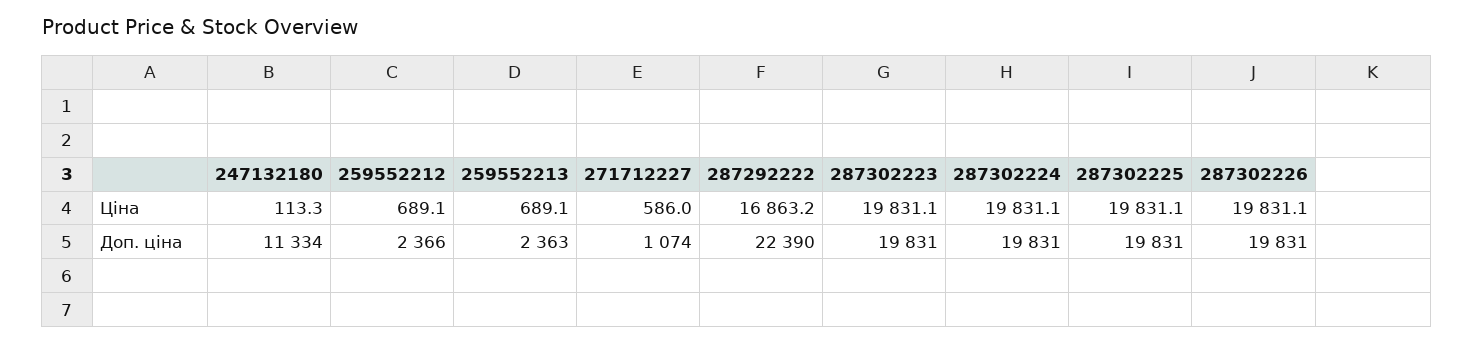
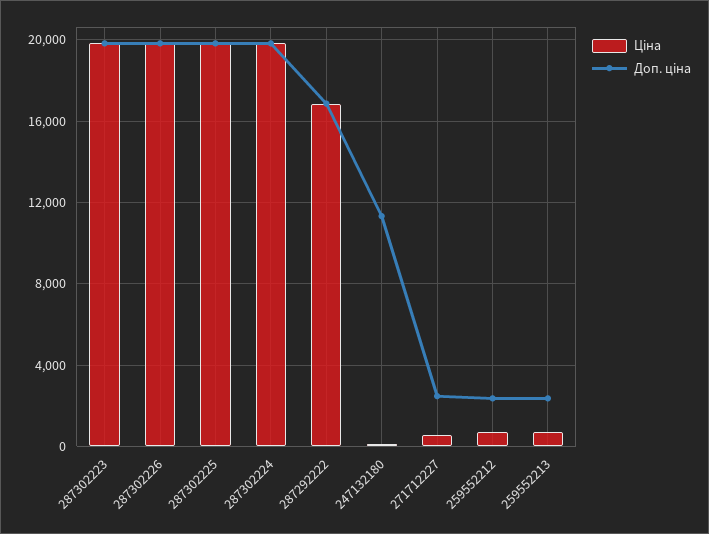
  {
    "Ціна": {
      "247132180": 113.3,
      "259552212": 689.1,
      "259552213": 689.1,
      "271712227": 586,
      "287292222": 16863.2,
      "287302223": 19831.1,
      "287302224": 19831.1,
      "287302225": 19831.1,
      "287302226": 19831.1
    },
    "Доп. ціна": {
      "247132180": 11334,
      "259552212": 2366,
      "259552213": 2363,
-     "271712227": 1074,
+     "271712227": 2500,
-     "287292222": 22390,
+     "287292222": 17000,
      "287302223": 19831,
      "287302224": 19831,
      "287302225": 19831,
      "287302226": 19831
    }
  }

